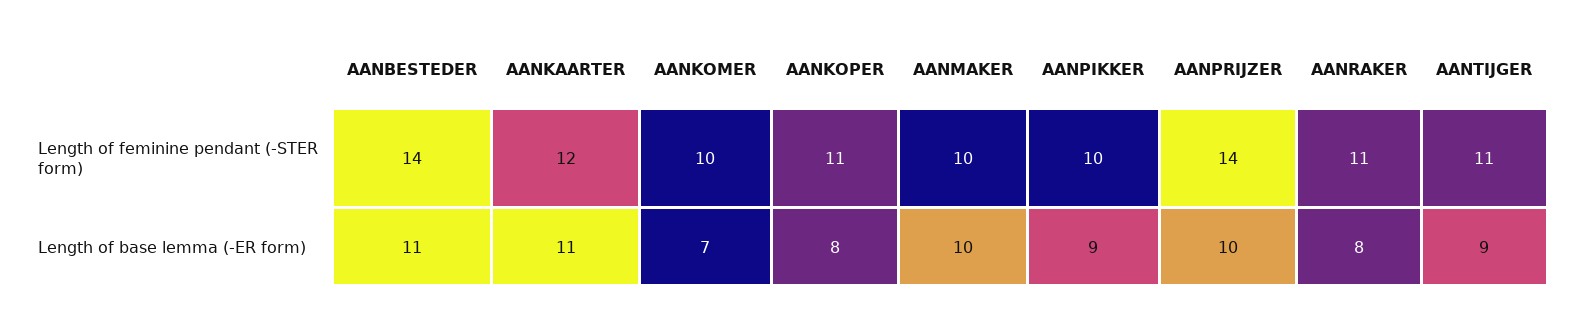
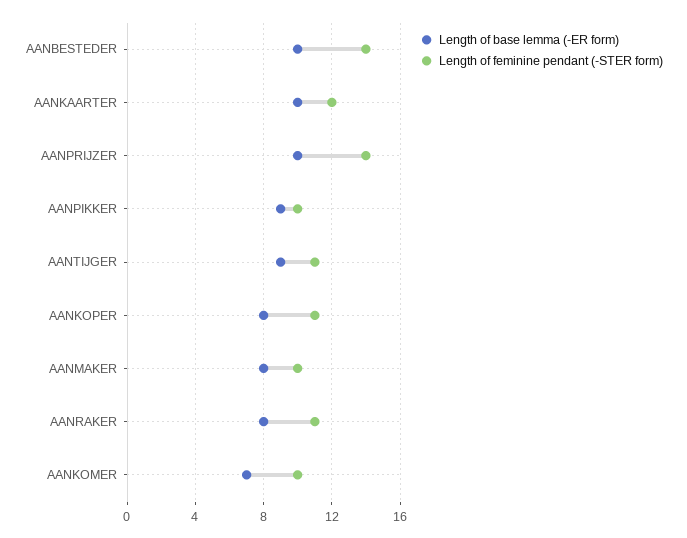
  {
    "Length of feminine pendant (-STER form)": {
      "AANBESTEDER": 14,
      "AANKAARTER": 12,
      "AANKOMER": 10,
      "AANKOPER": 11,
      "AANMAKER": 10,
      "AANPIKKER": 10,
      "AANPRIJZER": 14,
      "AANRAKER": 11,
      "AANTIJGER": 11
    },
    "Length of base lemma (-ER form)": {
-     "AANBESTEDER": 11,
+     "AANBESTEDER": 10,
-     "AANKAARTER": 11,
+     "AANKAARTER": 10,
      "AANKOMER": 7,
      "AANKOPER": 8,
-     "AANMAKER": 10,
+     "AANMAKER": 8,
      "AANPIKKER": 9,
      "AANPRIJZER": 10,
      "AANRAKER": 8,
      "AANTIJGER": 9
    }
  }

